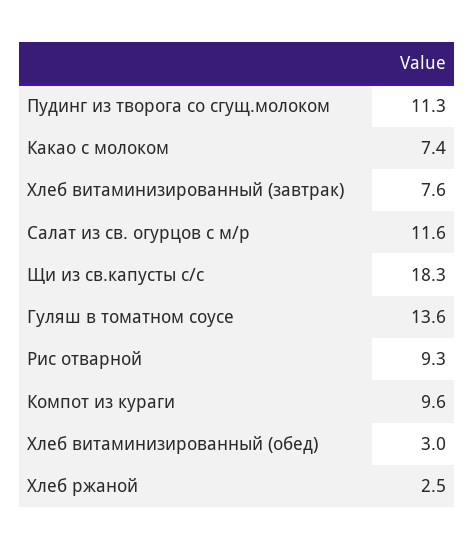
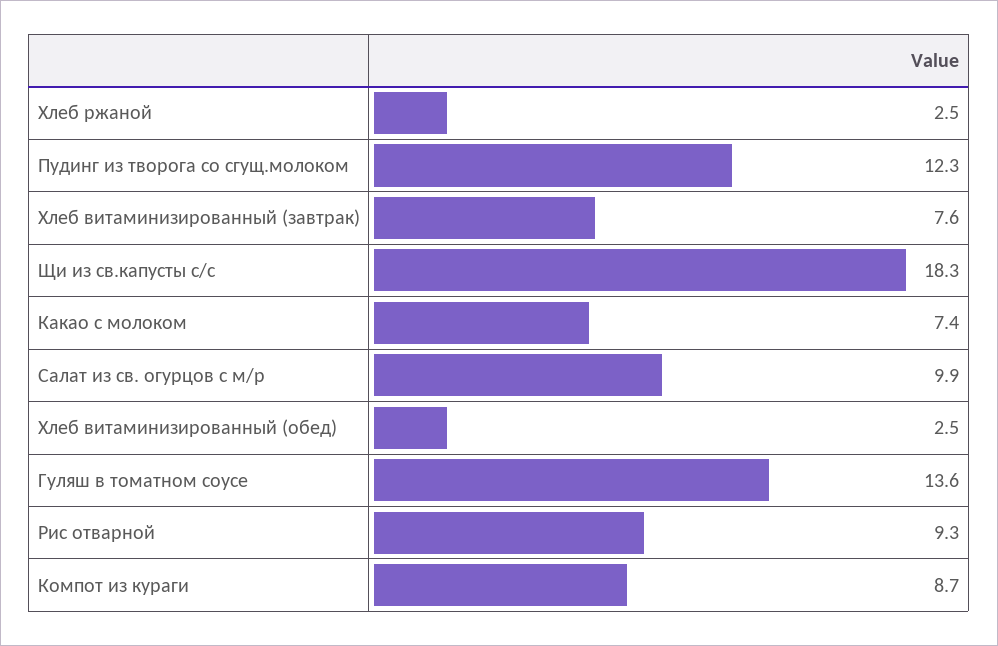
  {
-   "Пудинг из творога со сгущ.молоком": 11.3,
+   "Пудинг из творога со сгущ.молоком": 12.3,
    "Какао с молоком": 7.4,
    "Хлеб витаминизированный (завтрак)": 7.6,
-   "Салат из св. огурцов с м/р": 11.6,
+   "Салат из св. огурцов с м/р": 9.9,
    "Щи из св.капусты с/с": 18.3,
    "Гуляш в томатном соусе": 13.6,
    "Рис отварной": 9.3,
-   "Компот из кураги": 9.6,
+   "Компот из кураги": 8.7,
-   "Хлеб витаминизированный (обед)": 3,
+   "Хлеб витаминизированный (обед)": 2.5,
    "Хлеб ржаной": 2.5
  }

